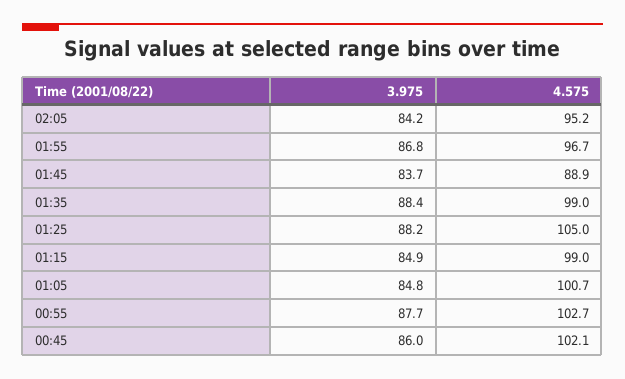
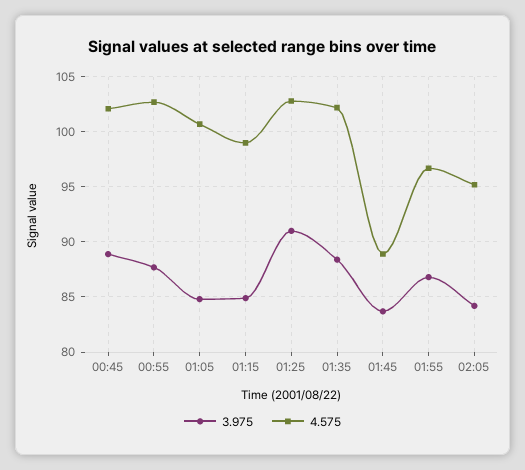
  {
    "3.975": {
      "02:05": 84.2,
      "01:55": 86.8,
      "01:45": 83.7,
      "01:35": 88.4,
-     "01:25": 88.2,
+     "01:25": 91,
      "01:15": 84.9,
      "01:05": 84.8,
      "00:55": 87.7,
-     "00:45": 86
+     "00:45": 89
    },
    "4.575": {
      "02:05": 95.2,
      "01:55": 96.7,
      "01:45": 88.9,
-     "01:35": 99,
+     "01:35": 102,
-     "01:25": 105,
+     "01:25": 103,
      "01:15": 99,
      "01:05": 100.7,
      "00:55": 102.7,
      "00:45": 102.1
    }
  }

